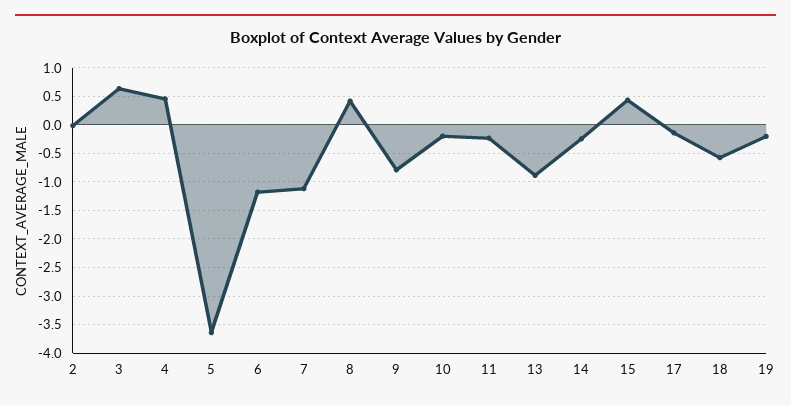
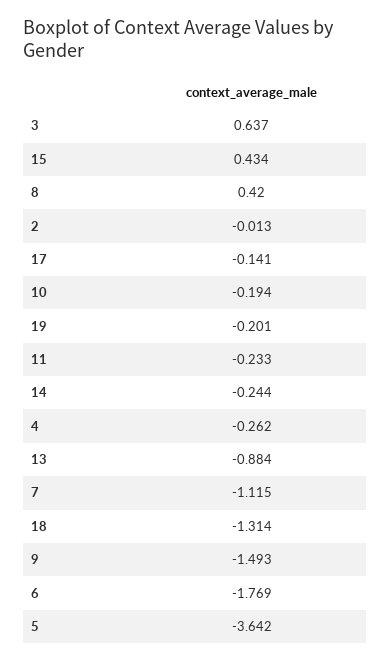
  {
    "2": -0.013,
    "3": 0.637,
-   "4": 0.5,
+   "4": -0.262,
    "5": -3.642,
-   "6": -1.25,
+   "6": -1.769,
    "7": -1.115,
    "8": 0.42,
-   "9": -0.75,
+   "9": -1.493,
    "10": -0.194,
    "11": -0.233,
    "13": -0.884,
    "14": -0.244,
    "15": 0.434,
    "17": -0.141,
-   "18": -0.5,
+   "18": -1.314,
    "19": -0.201
  }

